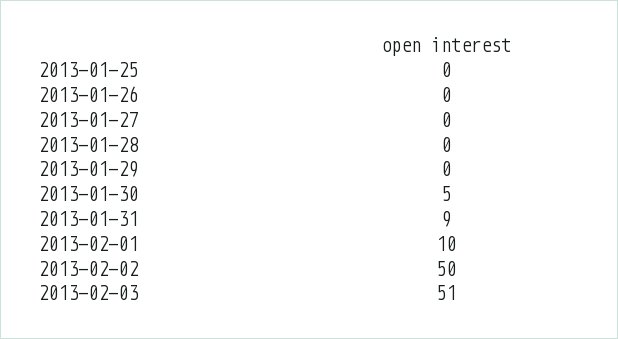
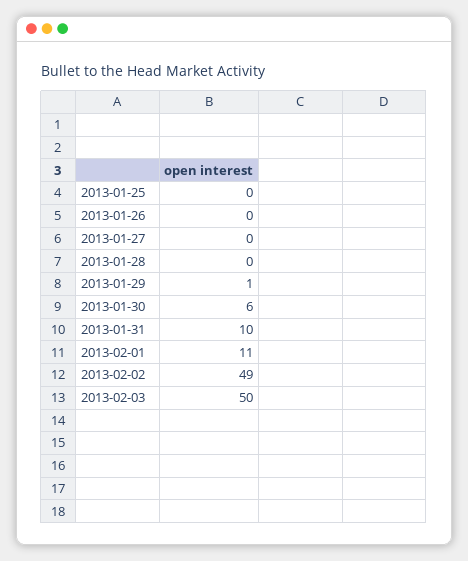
  {
    "2013-01-25": 0,
    "2013-01-26": 0,
    "2013-01-27": 0,
    "2013-01-28": 0,
-   "2013-01-29": 0,
+   "2013-01-29": 1,
-   "2013-01-30": 5,
+   "2013-01-30": 6,
-   "2013-01-31": 9,
+   "2013-01-31": 10,
-   "2013-02-01": 10,
+   "2013-02-01": 11,
-   "2013-02-02": 50,
+   "2013-02-02": 49,
-   "2013-02-03": 51
+   "2013-02-03": 50
  }

